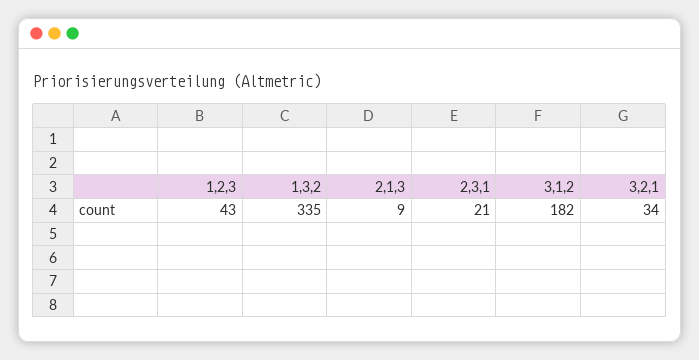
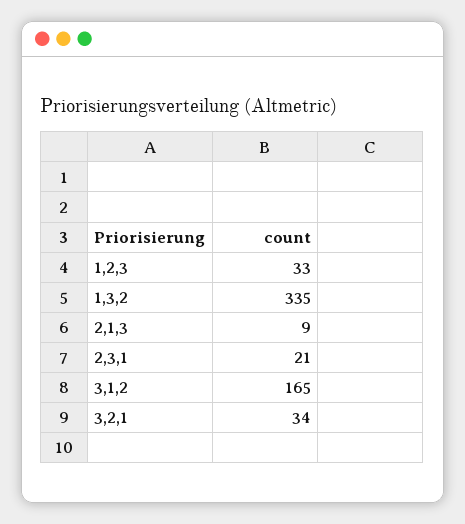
  {
-   "1,2,3": 43,
+   "1,2,3": 33,
    "1,3,2": 335,
    "2,1,3": 9,
    "2,3,1": 21,
-   "3,1,2": 182,
+   "3,1,2": 165,
    "3,2,1": 34
  }

